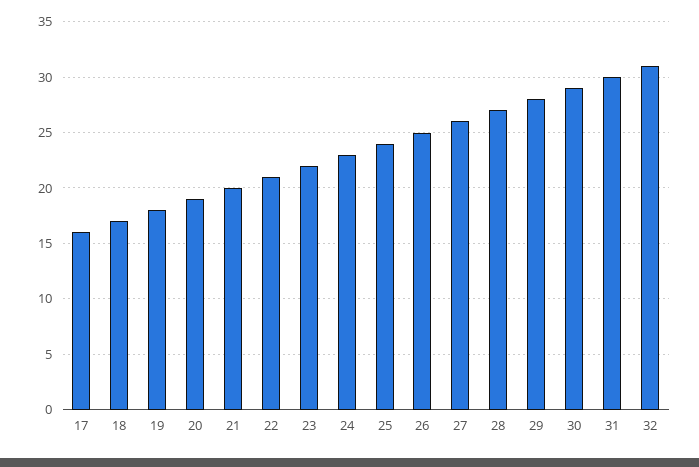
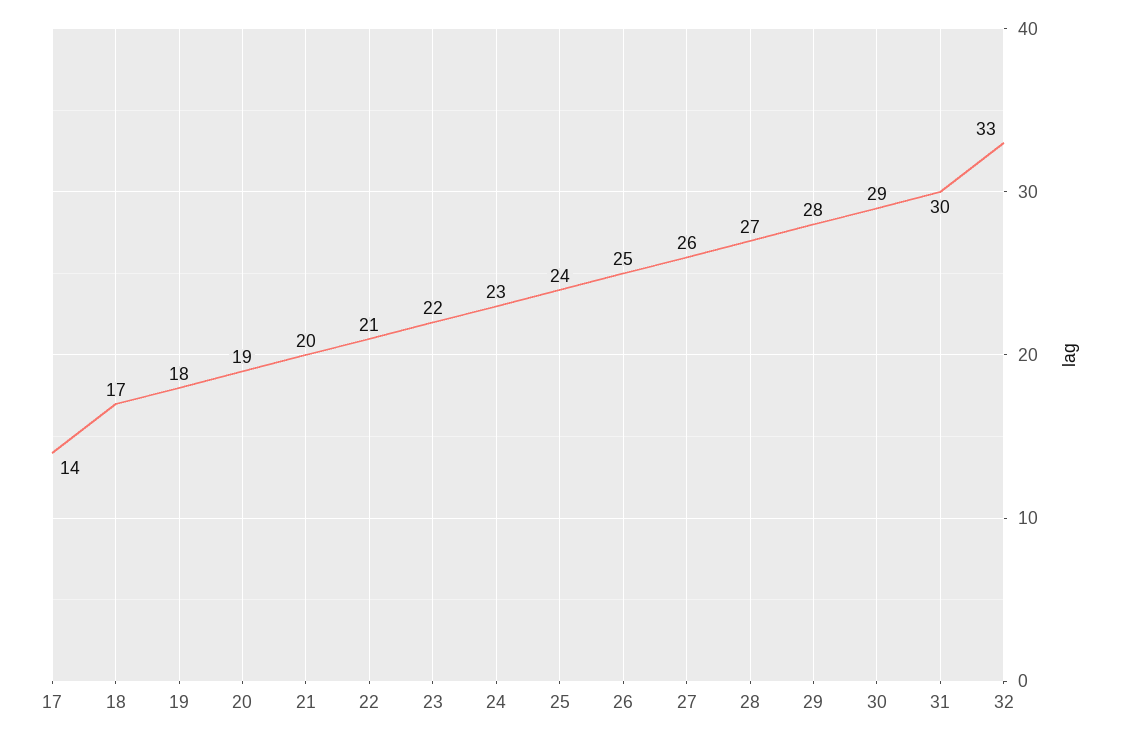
  {
-   "17": 16,
+   "17": 14,
    "18": 17,
    "19": 18,
    "20": 19,
    "21": 20,
    "22": 21,
    "23": 22,
    "24": 23,
    "25": 24,
    "26": 25,
    "27": 26,
    "28": 27,
    "29": 28,
    "30": 29,
    "31": 30,
-   "32": 31
+   "32": 33
  }

